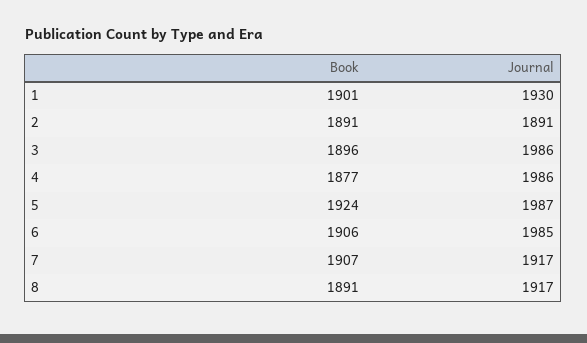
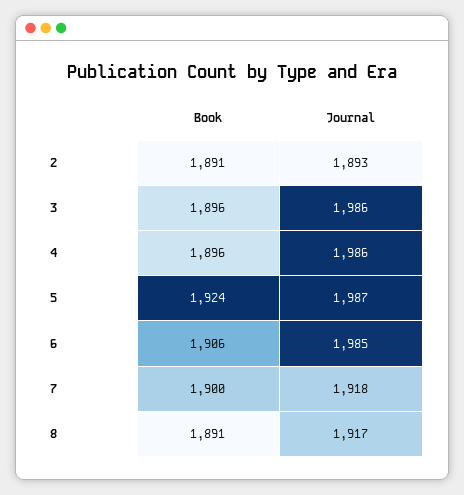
  {
    "Book": {
-     "1": 1901,
      "2": 1891,
      "3": 1896,
-     "4": 1877,
+     "4": 1896,
      "5": 1924,
      "6": 1906,
-     "7": 1907,
+     "7": 1900,
      "8": 1891
    },
    "Journal": {
-     "1": 1930,
-     "2": 1891,
+     "2": 1893,
      "3": 1986,
      "4": 1986,
      "5": 1987,
      "6": 1985,
-     "7": 1917,
+     "7": 1918,
      "8": 1917
    }
  }

